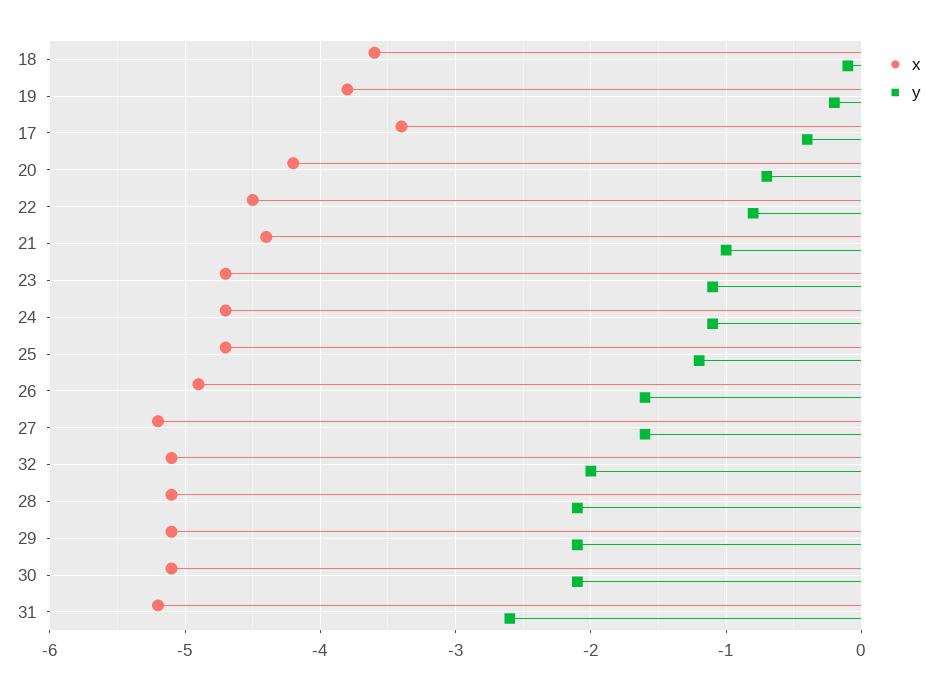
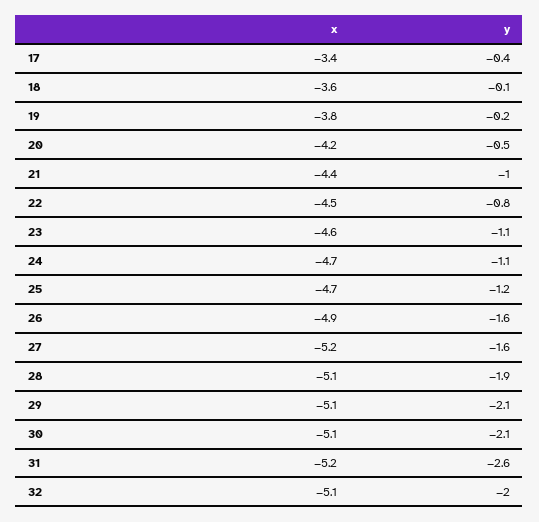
  {
    "x": {
      "18": -3.6,
      "19": -3.8,
      "17": -3.4,
      "20": -4.2,
      "22": -4.5,
      "21": -4.4,
-     "23": -4.7,
+     "23": -4.6,
      "24": -4.7,
      "25": -4.7,
      "26": -4.9,
      "27": -5.2,
      "32": -5.1,
      "28": -5.1,
      "29": -5.1,
      "30": -5.1,
      "31": -5.2
    },
    "y": {
      "18": -0.1,
      "19": -0.2,
      "17": -0.4,
-     "20": -0.7,
+     "20": -0.5,
      "22": -0.8,
      "21": -1,
      "23": -1.1,
      "24": -1.1,
      "25": -1.2,
      "26": -1.6,
      "27": -1.6,
      "32": -2,
-     "28": -2.1,
+     "28": -1.9,
      "29": -2.1,
      "30": -2.1,
      "31": -2.6
    }
  }

